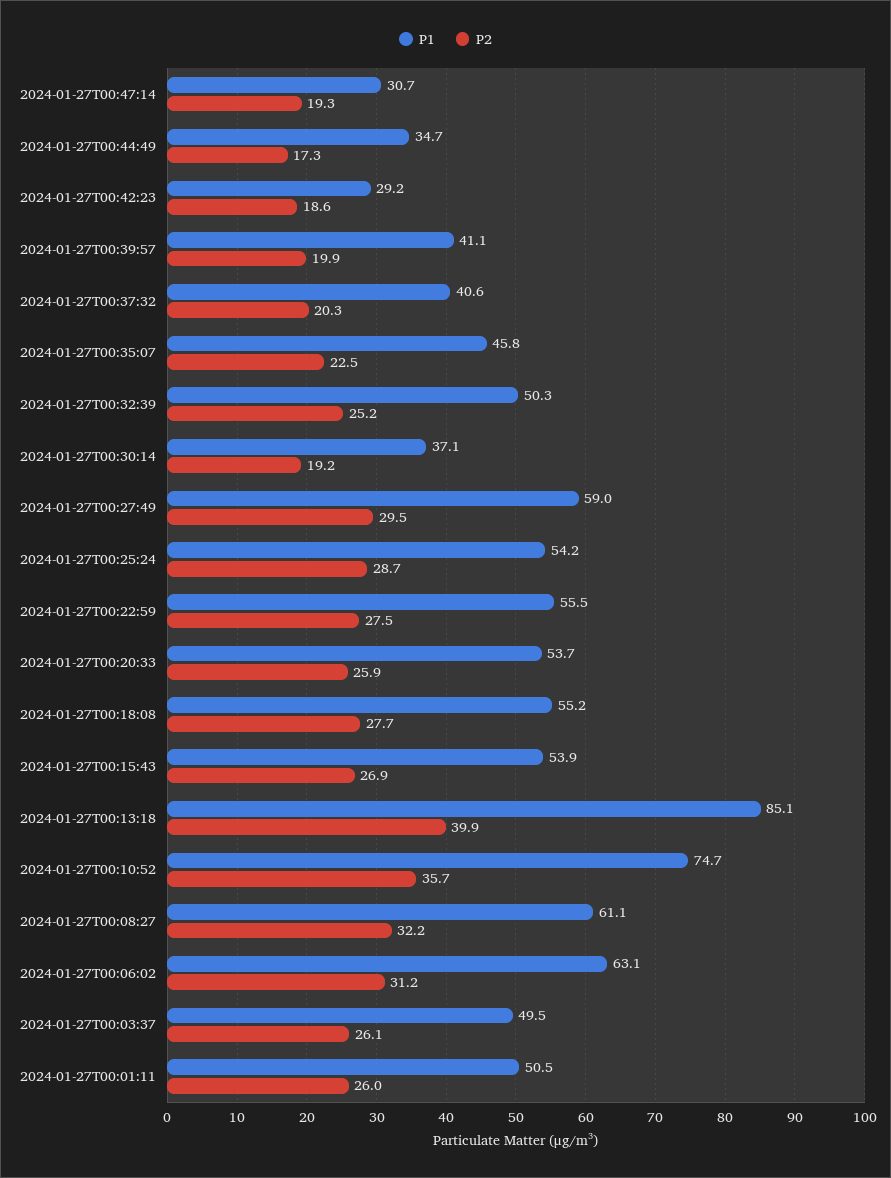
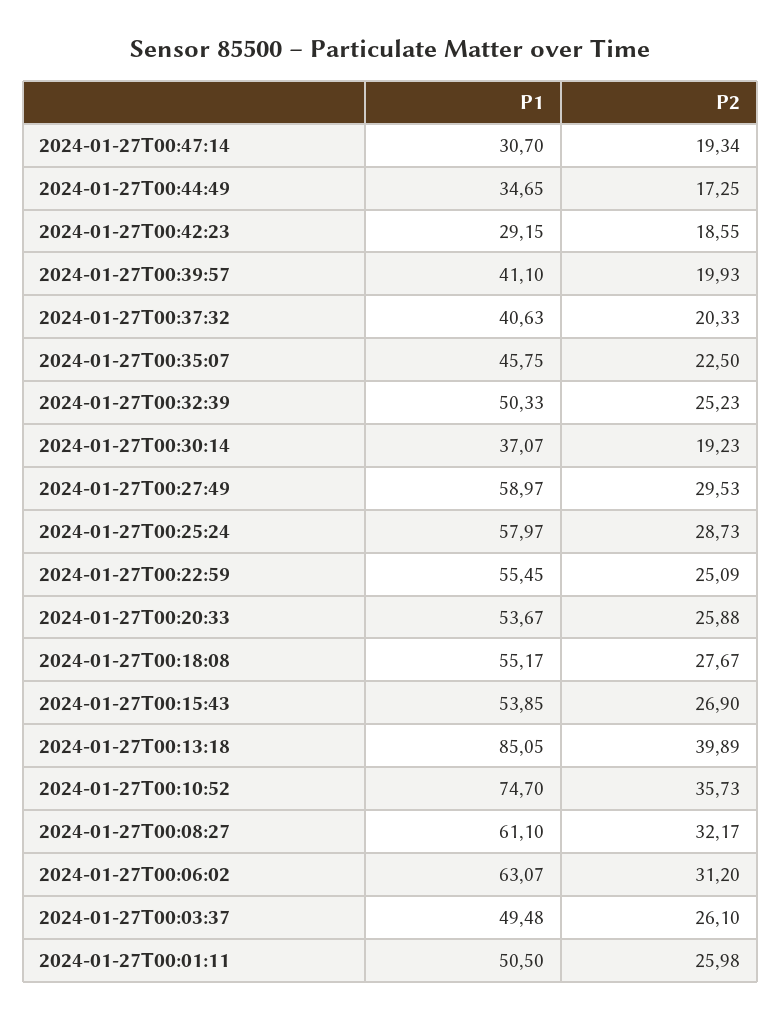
  {
    "P1": {
      "2024-01-27T00:47:14": 30.7,
      "2024-01-27T00:44:49": 34.65,
      "2024-01-27T00:42:23": 29.15,
      "2024-01-27T00:39:57": 41.1,
      "2024-01-27T00:37:32": 40.63,
      "2024-01-27T00:35:07": 45.75,
      "2024-01-27T00:32:39": 50.33,
      "2024-01-27T00:30:14": 37.07,
      "2024-01-27T00:27:49": 58.97,
-     "2024-01-27T00:25:24": 54.2,
+     "2024-01-27T00:25:24": 57.97,
      "2024-01-27T00:22:59": 55.45,
      "2024-01-27T00:20:33": 53.67,
      "2024-01-27T00:18:08": 55.17,
      "2024-01-27T00:15:43": 53.85,
      "2024-01-27T00:13:18": 85.05,
      "2024-01-27T00:10:52": 74.7,
      "2024-01-27T00:08:27": 61.1,
      "2024-01-27T00:06:02": 63.07,
      "2024-01-27T00:03:37": 49.48,
      "2024-01-27T00:01:11": 50.5
    },
    "P2": {
      "2024-01-27T00:47:14": 19.34,
      "2024-01-27T00:44:49": 17.25,
      "2024-01-27T00:42:23": 18.55,
      "2024-01-27T00:39:57": 19.93,
      "2024-01-27T00:37:32": 20.33,
      "2024-01-27T00:35:07": 22.5,
      "2024-01-27T00:32:39": 25.23,
      "2024-01-27T00:30:14": 19.23,
      "2024-01-27T00:27:49": 29.53,
      "2024-01-27T00:25:24": 28.73,
-     "2024-01-27T00:22:59": 27.5,
+     "2024-01-27T00:22:59": 25.09,
      "2024-01-27T00:20:33": 25.88,
      "2024-01-27T00:18:08": 27.67,
      "2024-01-27T00:15:43": 26.9,
      "2024-01-27T00:13:18": 39.89,
      "2024-01-27T00:10:52": 35.73,
      "2024-01-27T00:08:27": 32.17,
      "2024-01-27T00:06:02": 31.2,
      "2024-01-27T00:03:37": 26.1,
      "2024-01-27T00:01:11": 25.98
    }
  }

